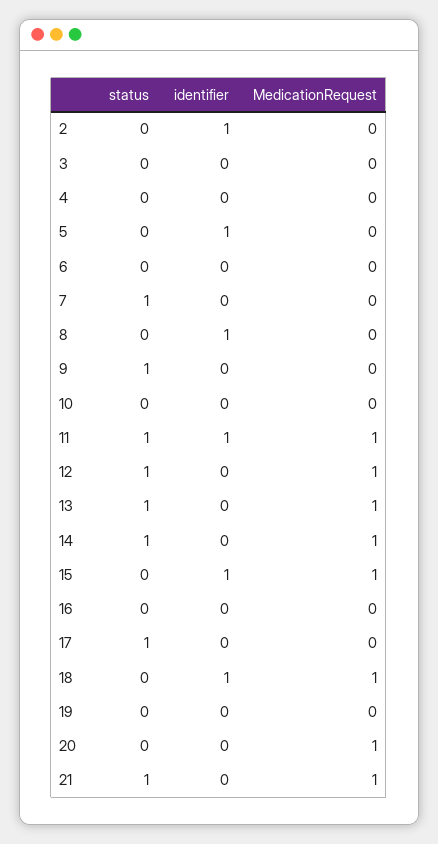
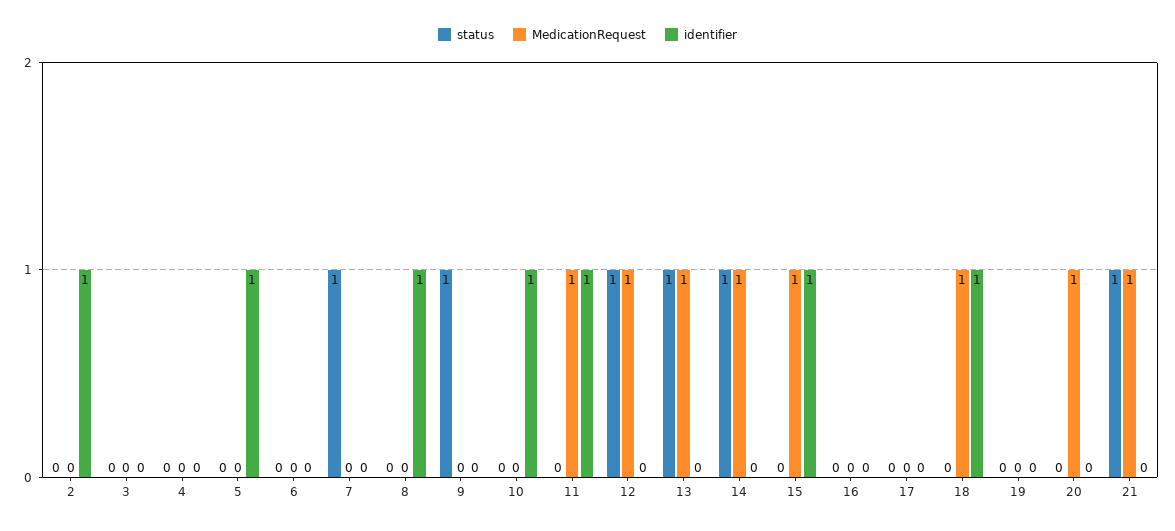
  {
    "status": {
      "2": 0,
      "3": 0,
      "4": 0,
      "5": 0,
      "6": 0,
      "7": 1,
      "8": 0,
      "9": 1,
      "10": 0,
-     "11": 1,
+     "11": 0,
      "12": 1,
      "13": 1,
      "14": 1,
      "15": 0,
      "16": 0,
-     "17": 1,
+     "17": 0,
      "18": 0,
      "19": 0,
      "20": 0,
      "21": 1
    },
    "identifier": {
      "2": 1,
      "3": 0,
      "4": 0,
      "5": 1,
      "6": 0,
      "7": 0,
      "8": 1,
      "9": 0,
-     "10": 0,
+     "10": 1,
      "11": 1,
      "12": 0,
      "13": 0,
      "14": 0,
      "15": 1,
      "16": 0,
      "17": 0,
      "18": 1,
      "19": 0,
      "20": 0,
      "21": 0
    },
    "MedicationRequest": {
      "2": 0,
      "3": 0,
      "4": 0,
      "5": 0,
      "6": 0,
      "7": 0,
      "8": 0,
      "9": 0,
      "10": 0,
      "11": 1,
      "12": 1,
      "13": 1,
      "14": 1,
      "15": 1,
      "16": 0,
      "17": 0,
      "18": 1,
      "19": 0,
      "20": 1,
      "21": 1
    }
  }

